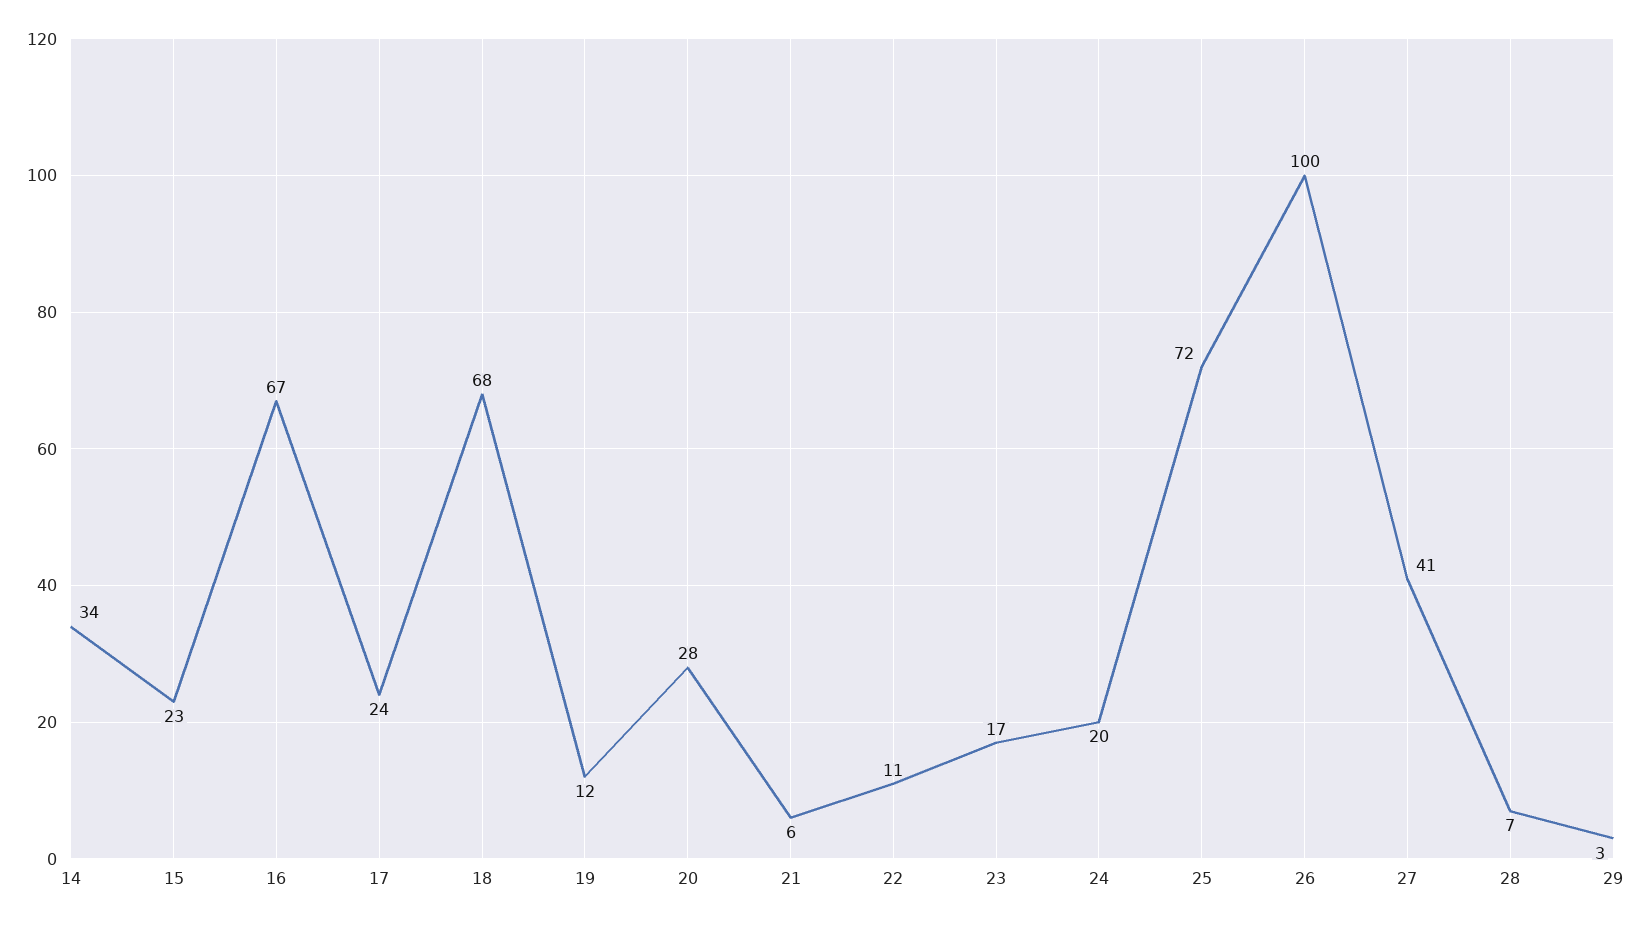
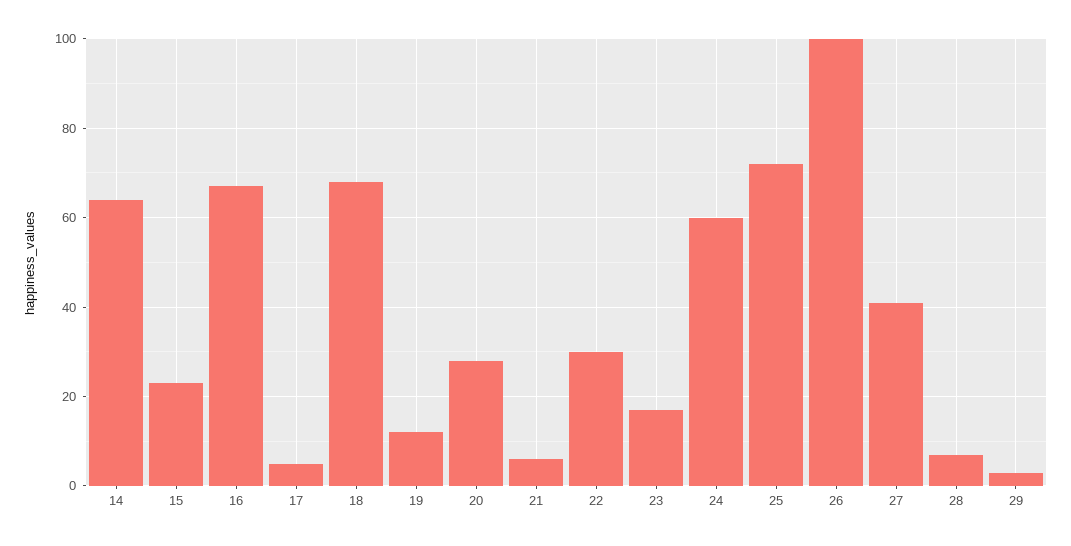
  {
-   "14": 34,
+   "14": 65,
    "15": 23,
    "16": 67,
-   "17": 24,
+   "17": 5,
    "18": 68,
    "19": 12,
    "20": 28,
    "21": 6,
-   "22": 11,
+   "22": 30,
    "23": 17,
-   "24": 20,
+   "24": 60,
    "25": 72,
    "26": 100,
    "27": 41,
    "28": 7,
    "29": 3
  }

